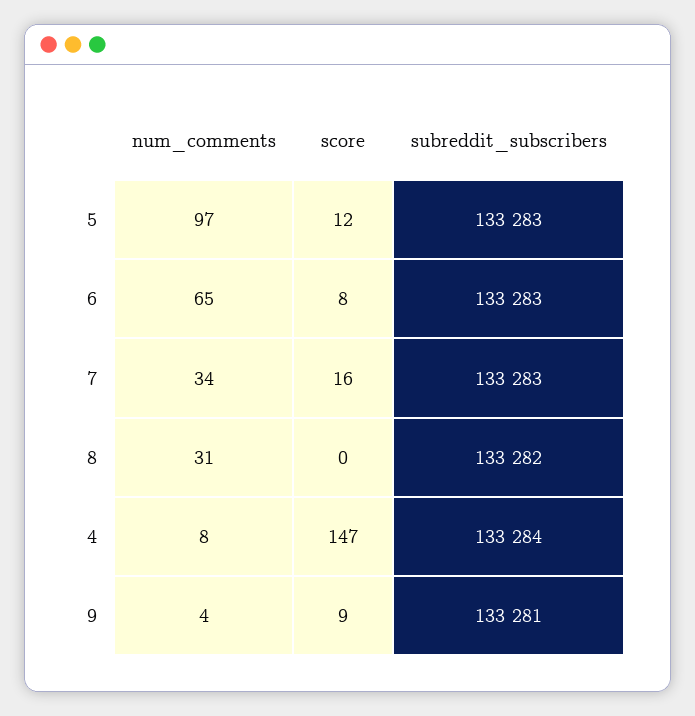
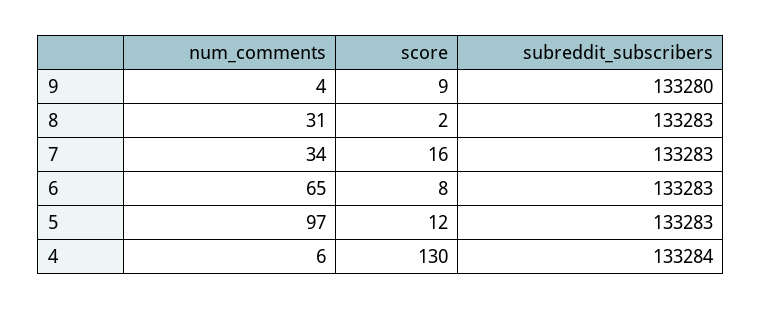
  {
    "num_comments": {
      "5": 97,
      "6": 65,
      "7": 34,
      "8": 31,
-     "4": 8,
+     "4": 6,
      "9": 4
    },
    "score": {
      "5": 12,
      "6": 8,
      "7": 16,
-     "8": 0,
+     "8": 2,
-     "4": 147,
+     "4": 130,
      "9": 9
    },
    "subreddit_subscribers": {
      "5": 133283,
      "6": 133283,
      "7": 133283,
-     "8": 133282,
+     "8": 133283,
      "4": 133284,
-     "9": 133281
+     "9": 133280
    }
  }

